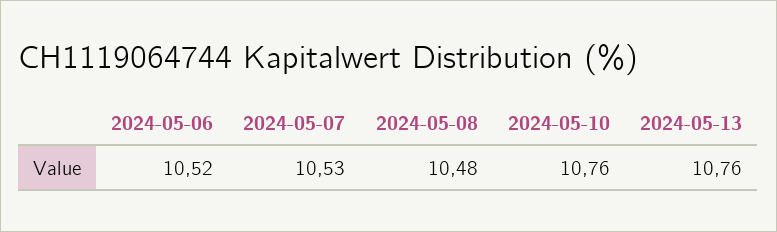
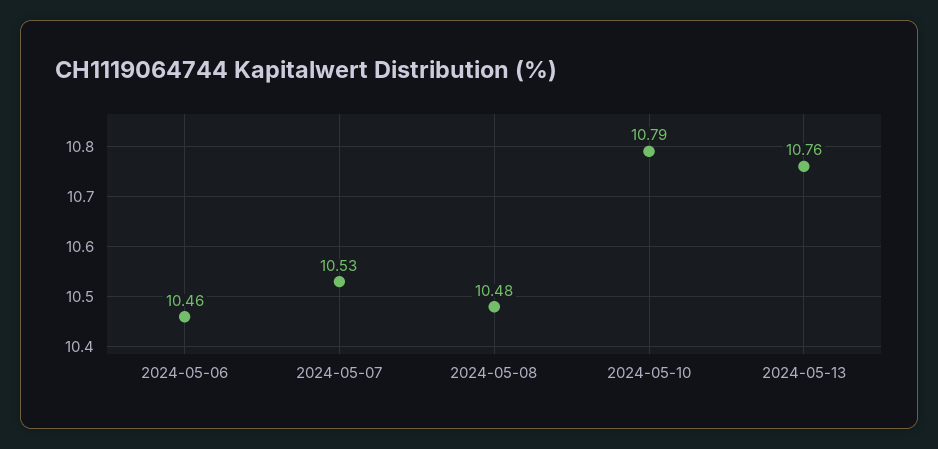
  {
-   "2024-05-06": 10.52,
+   "2024-05-06": 10.46,
    "2024-05-07": 10.53,
    "2024-05-08": 10.48,
-   "2024-05-10": 10.76,
+   "2024-05-10": 10.79,
    "2024-05-13": 10.76
  }

